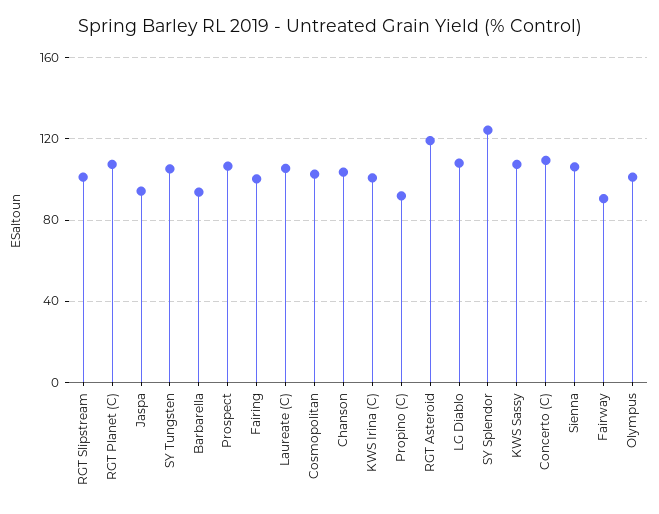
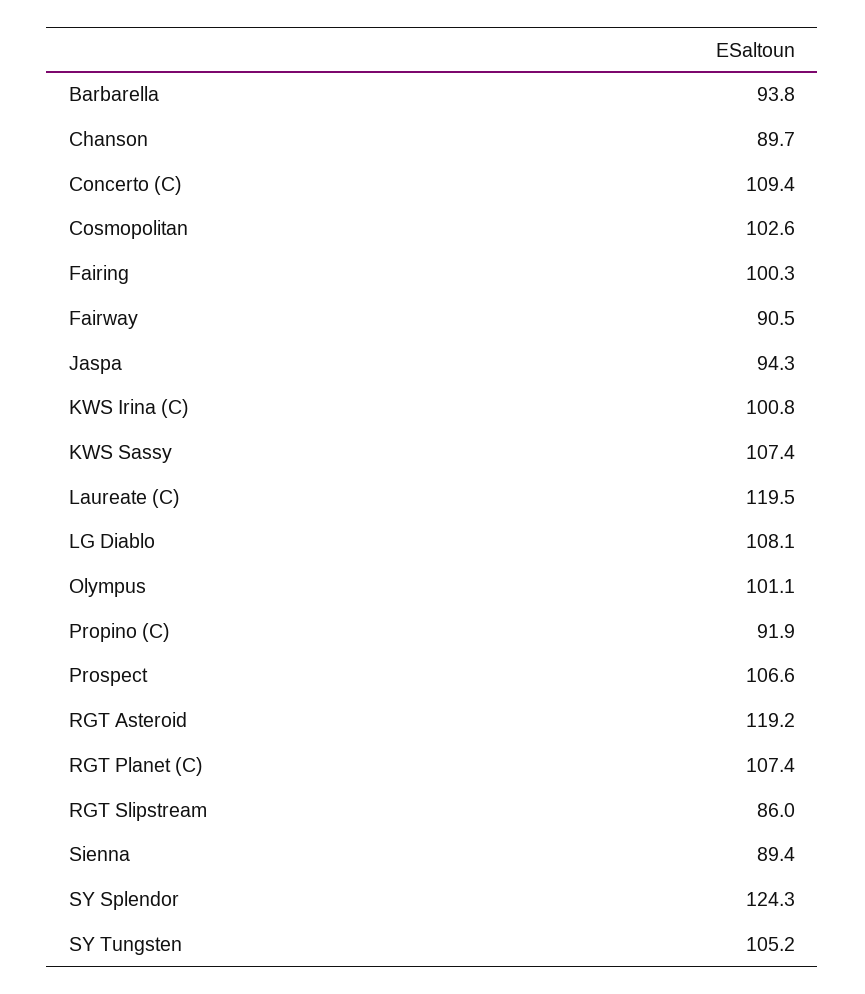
  {
-   "RGT Slipstream": 100,
+   "RGT Slipstream": 86,
    "RGT Planet (C)": 107.4,
    "Jaspa": 94.3,
    "SY Tungsten": 105.2,
    "Barbarella": 93.8,
    "Prospect": 106.6,
    "Fairing": 100.3,
-   "Laureate (C)": 105,
+   "Laureate (C)": 119.5,
    "Cosmopolitan": 102.6,
-   "Chanson": 105,
+   "Chanson": 89.7,
    "KWS Irina (C)": 100.8,
    "Propino (C)": 91.9,
    "RGT Asteroid": 119.2,
    "LG Diablo": 108.1,
    "SY Splendor": 124.3,
    "KWS Sassy": 107.4,
    "Concerto (C)": 109.4,
-   "Sienna": 105,
+   "Sienna": 89.4,
    "Fairway": 90.5,
    "Olympus": 101.1
  }

